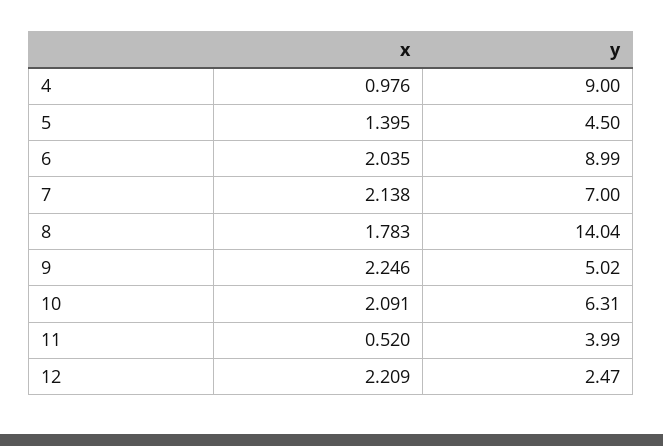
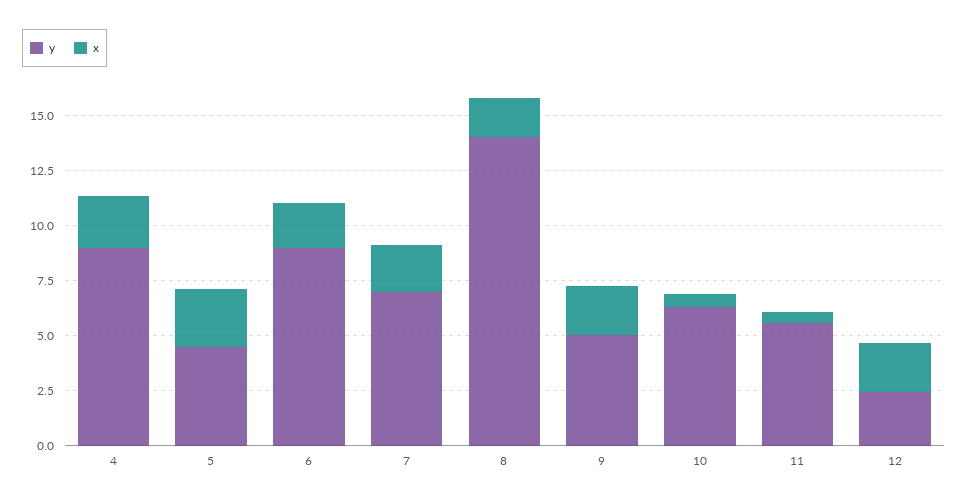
  {
    "x": {
-     "4": 0.976,
+     "4": 2.5,
-     "5": 1.395,
+     "5": 2.5,
      "6": 2.035,
      "7": 2.138,
      "8": 1.783,
      "9": 2.246,
-     "10": 2.091,
+     "10": 0.5,
      "11": 0.52,
      "12": 2.209
    },
    "y": {
      "4": 9,
      "5": 4.5,
      "6": 8.99,
      "7": 7,
      "8": 14.04,
      "9": 5.02,
      "10": 6.31,
-     "11": 3.99,
+     "11": 5.5,
      "12": 2.47
    }
  }

